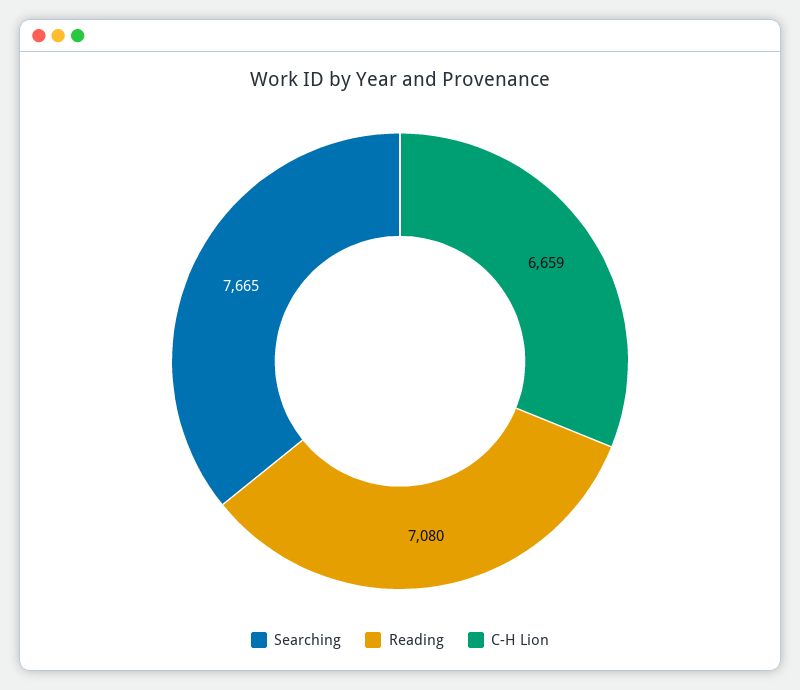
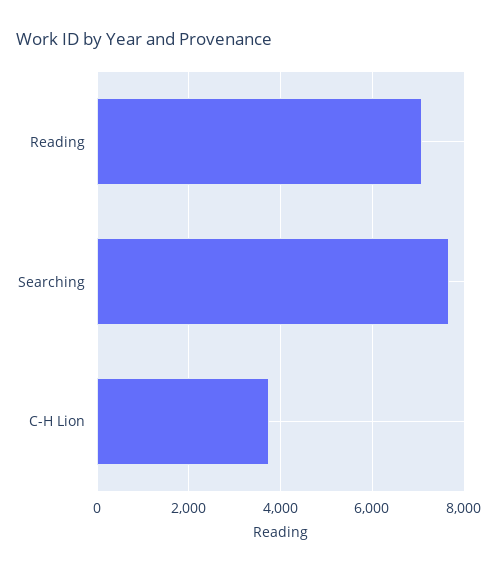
  {
    "Searching": 7665,
    "Reading": 7080,
-   "C-H Lion": 6659
+   "C-H Lion": 3800
  }

